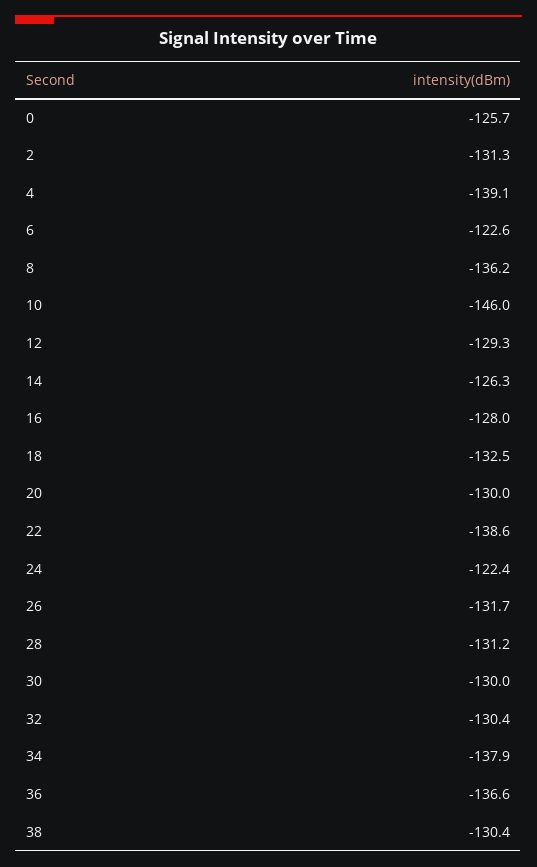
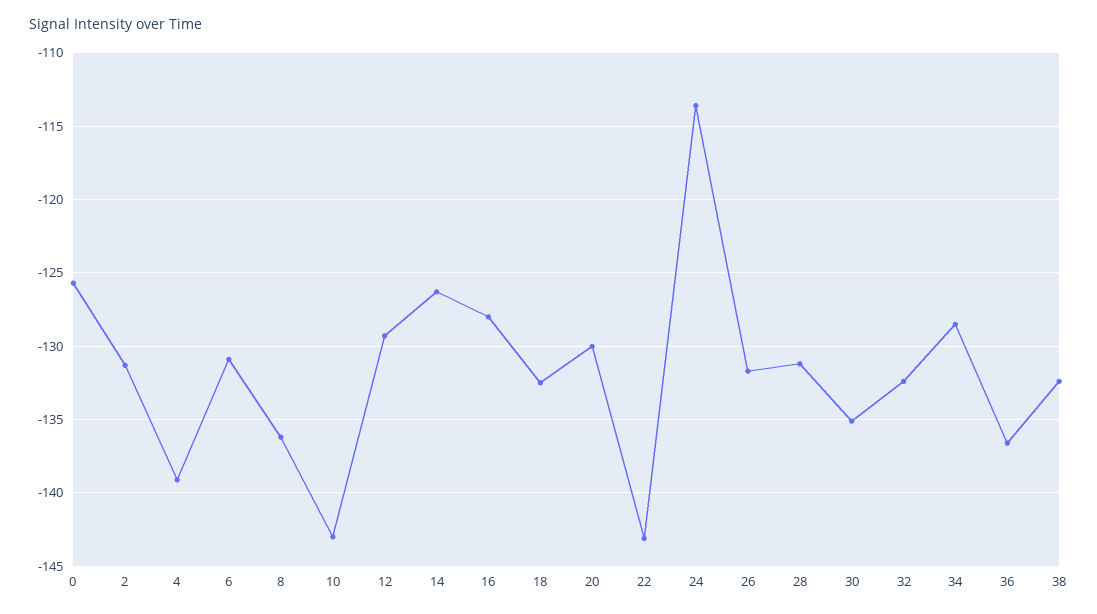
  {
    "0": -125.7,
    "2": -131.3,
    "4": -139.1,
-   "6": -122.6,
+   "6": -131,
    "8": -136.2,
-   "10": -146,
+   "10": -143,
    "12": -129.3,
    "14": -126.3,
    "16": -128,
    "18": -132.5,
    "20": -130,
-   "22": -138.6,
+   "22": -143,
-   "24": -122.4,
+   "24": -113.5,
    "26": -131.7,
    "28": -131.2,
-   "30": -130,
+   "30": -135,
-   "32": -130.4,
+   "32": -132.5,
-   "34": -137.9,
+   "34": -128.5,
    "36": -136.6,
-   "38": -130.4
+   "38": -132.5
  }

